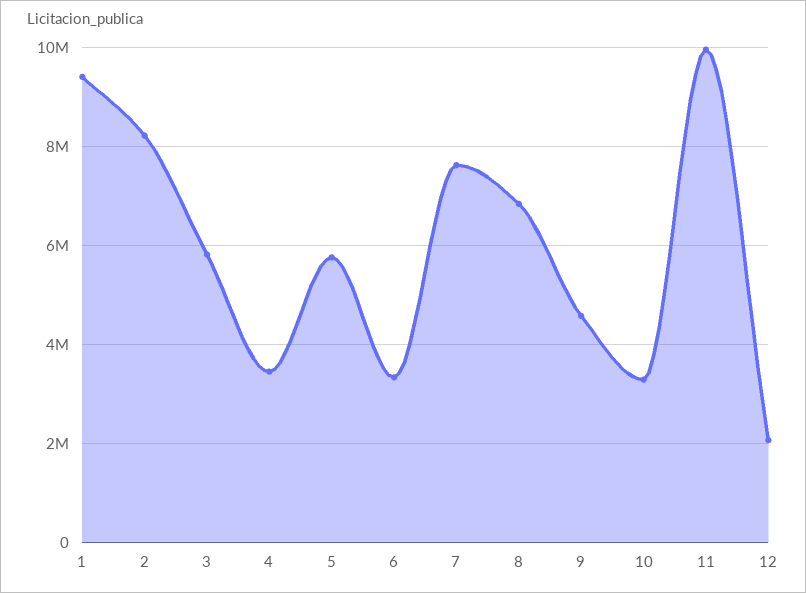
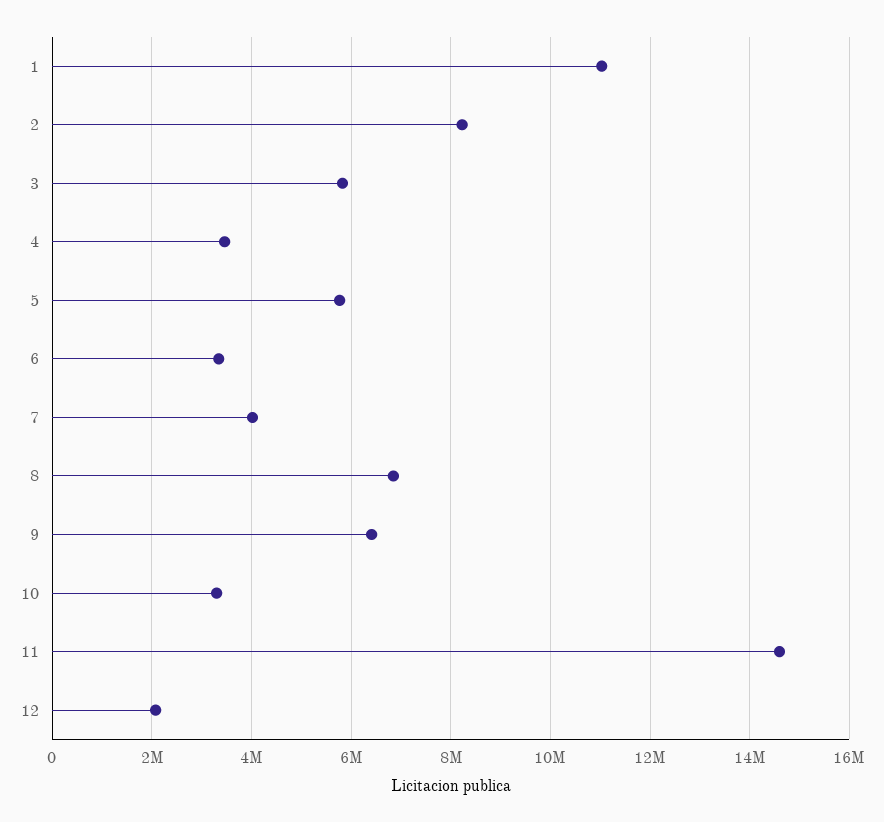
  {
-   "1": 9400000,
+   "1": 11000000,
    "2": 8200000,
    "3": 5800000,
    "4": 3400000,
    "5": 5800000,
    "6": 3400000,
-   "7": 7600000,
+   "7": 4000000,
    "8": 6800000,
-   "9": 4600000,
+   "9": 6400000,
    "10": 3400000,
-   "11": 10000000,
+   "11": 14600000,
    "12": 2000000
  }

